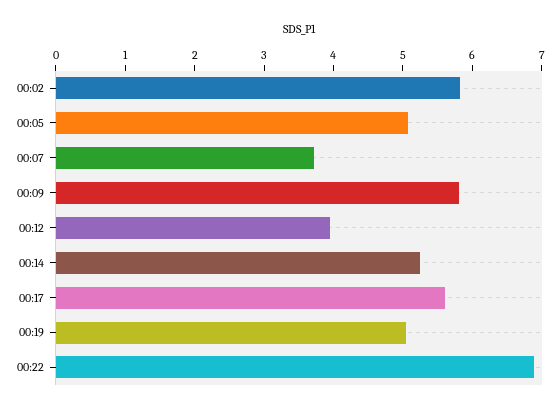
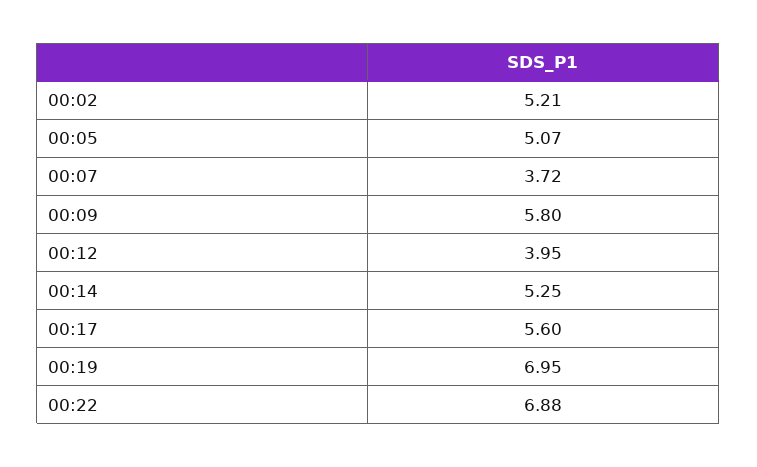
  {
-   "00:02": 5.8,
+   "00:02": 5.21,
    "00:05": 5.07,
    "00:07": 3.72,
    "00:09": 5.8,
    "00:12": 3.95,
    "00:14": 5.25,
    "00:17": 5.6,
-   "00:19": 5,
+   "00:19": 6.95,
    "00:22": 6.88
  }

